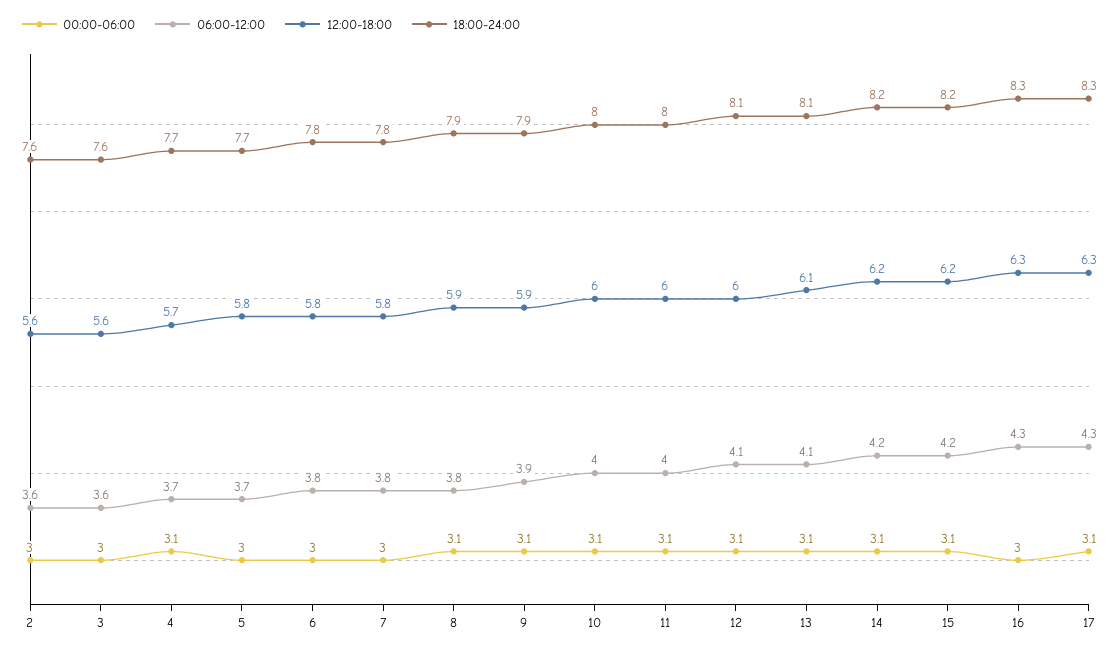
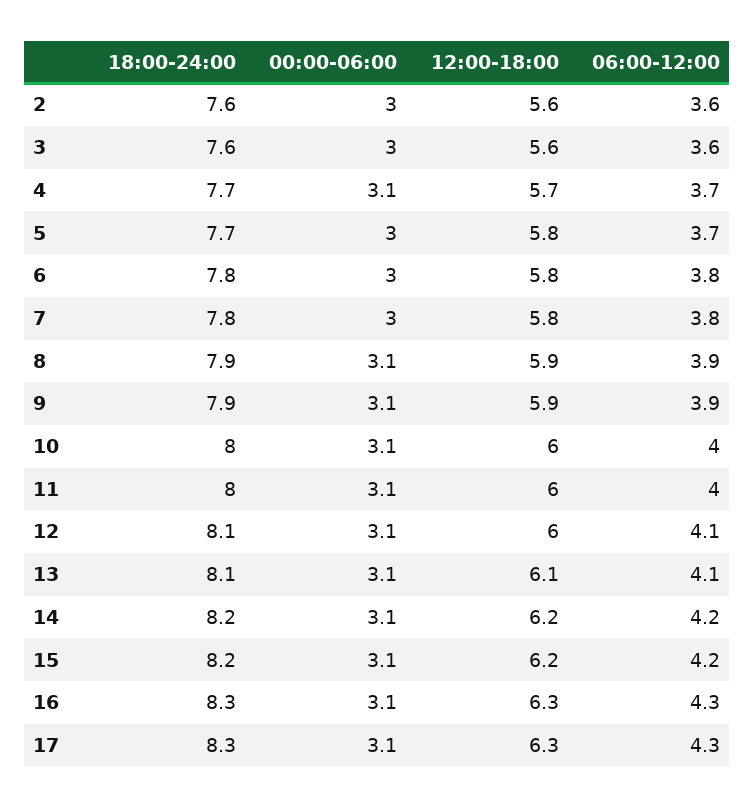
  {
    "00:00-06:00": {
      "2": 3,
      "3": 3,
      "4": 3.1,
      "5": 3,
      "6": 3,
      "7": 3,
      "8": 3.1,
      "9": 3.1,
      "10": 3.1,
      "11": 3.1,
      "12": 3.1,
      "13": 3.1,
      "14": 3.1,
      "15": 3.1,
-     "16": 3,
+     "16": 3.1,
      "17": 3.1
    },
    "06:00-12:00": {
      "2": 3.6,
      "3": 3.6,
      "4": 3.7,
      "5": 3.7,
      "6": 3.8,
      "7": 3.8,
-     "8": 3.8,
+     "8": 3.9,
      "9": 3.9,
      "10": 4,
      "11": 4,
      "12": 4.1,
      "13": 4.1,
      "14": 4.2,
      "15": 4.2,
      "16": 4.3,
      "17": 4.3
    },
    "12:00-18:00": {
      "2": 5.6,
      "3": 5.6,
      "4": 5.7,
      "5": 5.8,
      "6": 5.8,
      "7": 5.8,
      "8": 5.9,
      "9": 5.9,
      "10": 6,
      "11": 6,
      "12": 6,
      "13": 6.1,
      "14": 6.2,
      "15": 6.2,
      "16": 6.3,
      "17": 6.3
    },
    "18:00-24:00": {
      "2": 7.6,
      "3": 7.6,
      "4": 7.7,
      "5": 7.7,
      "6": 7.8,
      "7": 7.8,
      "8": 7.9,
      "9": 7.9,
      "10": 8,
      "11": 8,
      "12": 8.1,
      "13": 8.1,
      "14": 8.2,
      "15": 8.2,
      "16": 8.3,
      "17": 8.3
    }
  }

